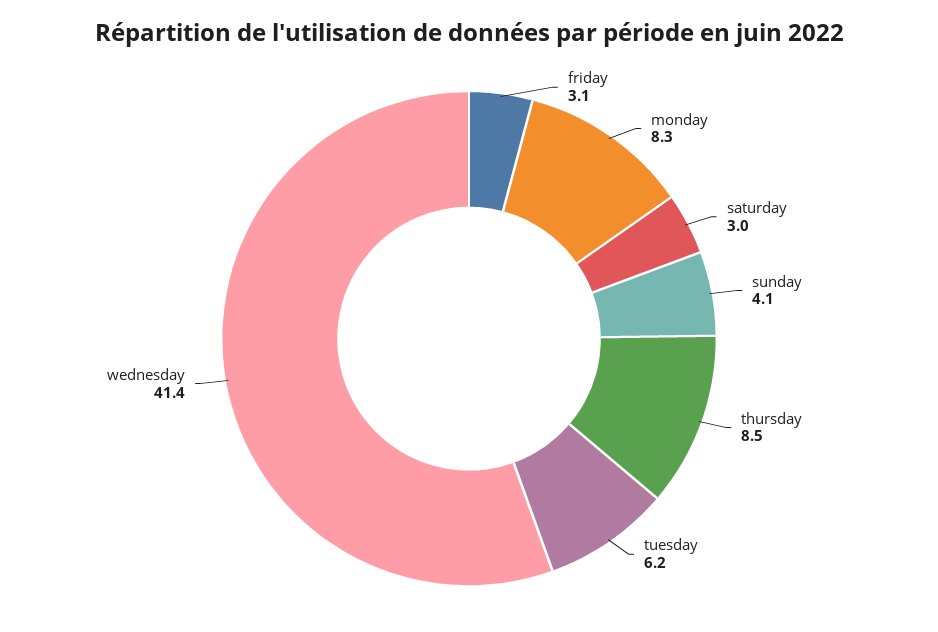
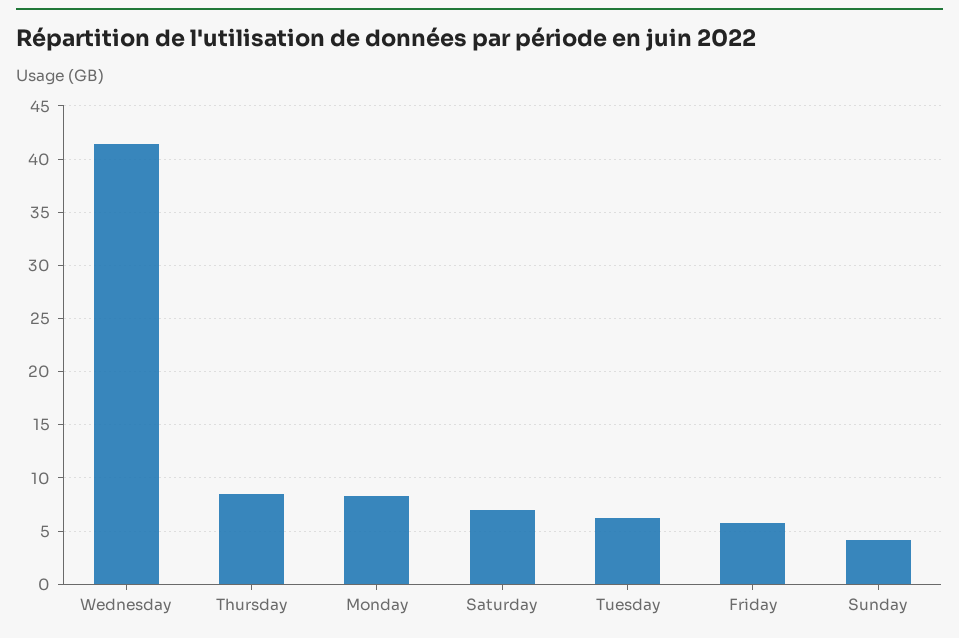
  {
-   "friday": 3.1,
+   "friday": 6,
    "monday": 8.3,
-   "saturday": 3,
+   "saturday": 7,
    "sunday": 4.1,
    "thursday": 8.5,
    "tuesday": 6.2,
    "wednesday": 41.4
  }

